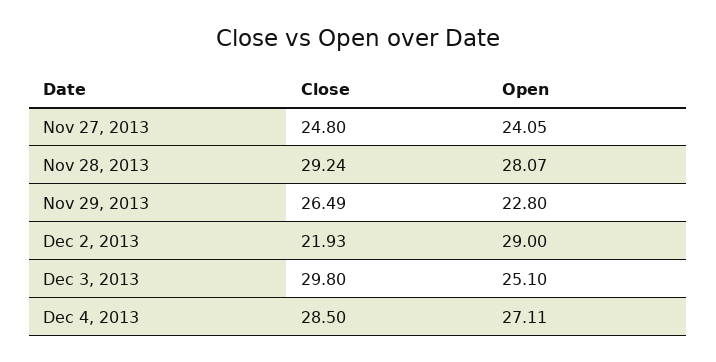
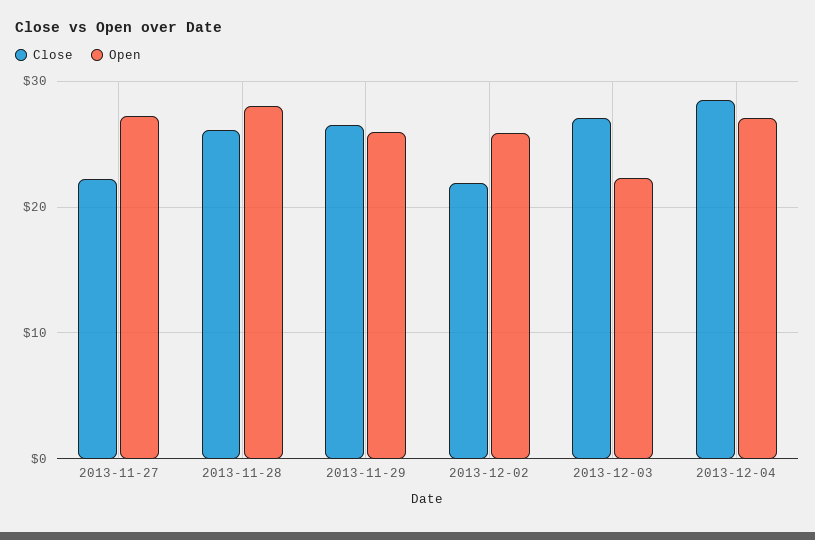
  {
    "Close": {
-     "Nov 27, 2013": 24.8,
+     "Nov 27, 2013": 22,
-     "Nov 28, 2013": 29.24,
+     "Nov 28, 2013": 26,
      "Nov 29, 2013": 26.49,
      "Dec 2, 2013": 21.93,
-     "Dec 3, 2013": 29.8,
+     "Dec 3, 2013": 27,
      "Dec 4, 2013": 28.5
    },
    "Open": {
-     "Nov 27, 2013": 24.05,
+     "Nov 27, 2013": 27,
      "Nov 28, 2013": 28.07,
-     "Nov 29, 2013": 22.8,
+     "Nov 29, 2013": 26,
-     "Dec 2, 2013": 29,
+     "Dec 2, 2013": 26,
-     "Dec 3, 2013": 25.1,
+     "Dec 3, 2013": 22,
      "Dec 4, 2013": 27.11
    }
  }

